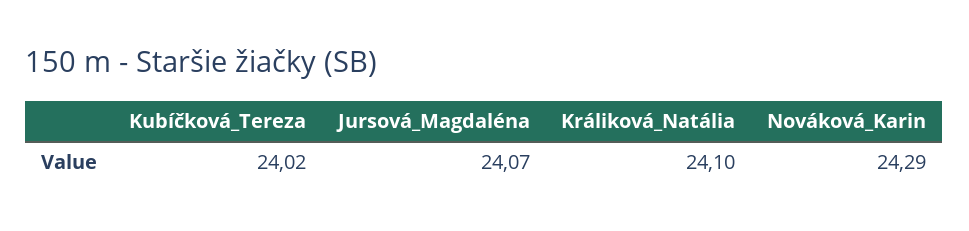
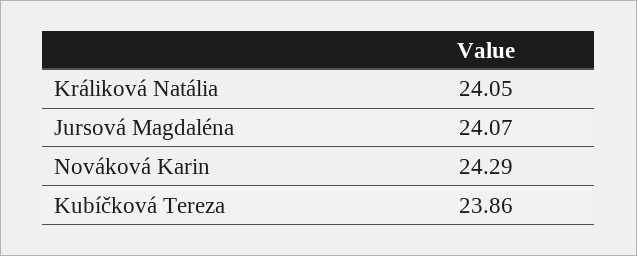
  {
-   "Kubíčková_Tereza": 24.02,
+   "Kubíčková_Tereza": 23.86,
    "Jursová_Magdaléna": 24.07,
-   "Králiková_Natália": 24.1,
+   "Králiková_Natália": 24.05,
    "Nováková_Karin": 24.29
  }

